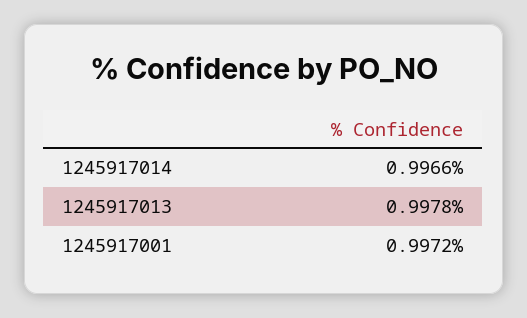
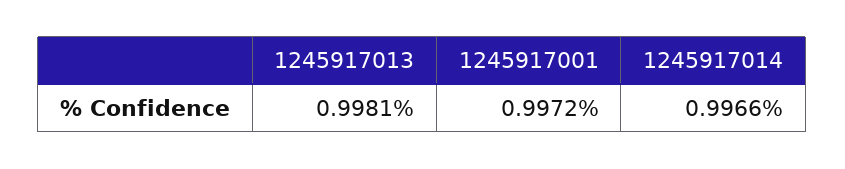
  {
    "1245917014": 0.9966,
-   "1245917013": 0.9978,
+   "1245917013": 0.9981,
    "1245917001": 0.9972
  }

